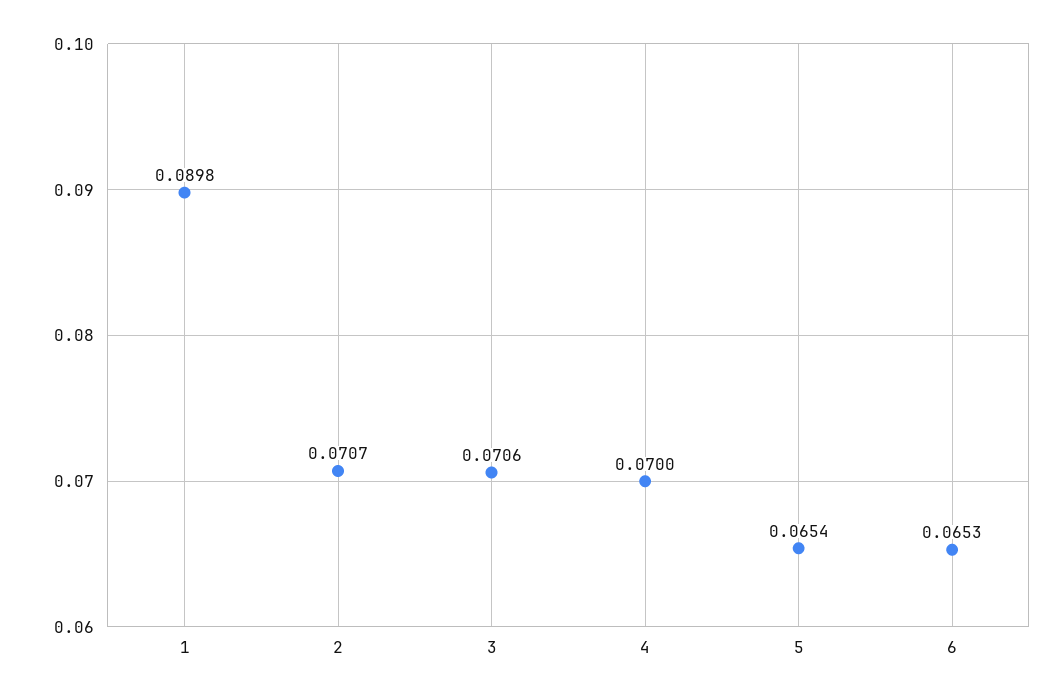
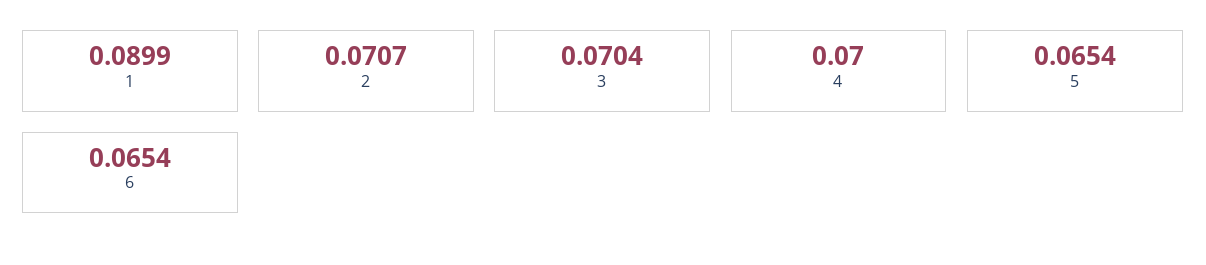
  {
-   "1": 0.0898,
+   "1": 0.0899,
    "2": 0.0707,
-   "3": 0.0706,
+   "3": 0.0704,
    "4": 0.07,
    "5": 0.0654,
-   "6": 0.0653
+   "6": 0.0654
  }

